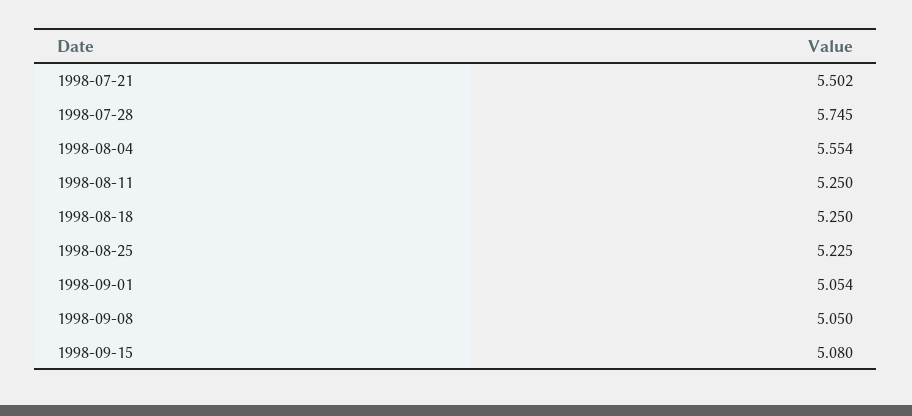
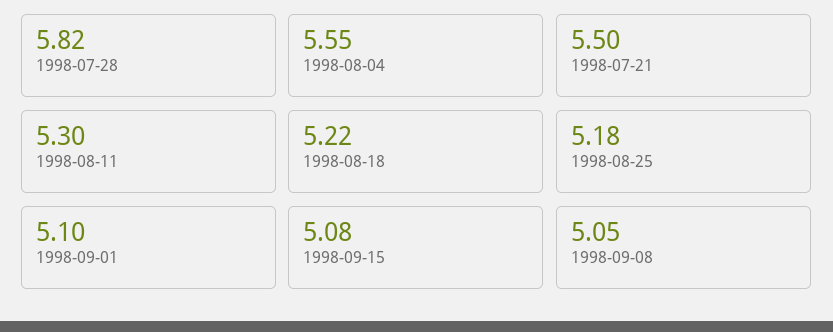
  {
    "1998-07-21": 5.502,
-   "1998-07-28": 5.745,
+   "1998-07-28": 5.82,
    "1998-08-04": 5.554,
-   "1998-08-11": 5.25,
+   "1998-08-11": 5.3,
-   "1998-08-18": 5.25,
+   "1998-08-18": 5.22,
-   "1998-08-25": 5.225,
+   "1998-08-25": 5.18,
-   "1998-09-01": 5.054,
+   "1998-09-01": 5.1,
    "1998-09-08": 5.05,
    "1998-09-15": 5.08
  }

